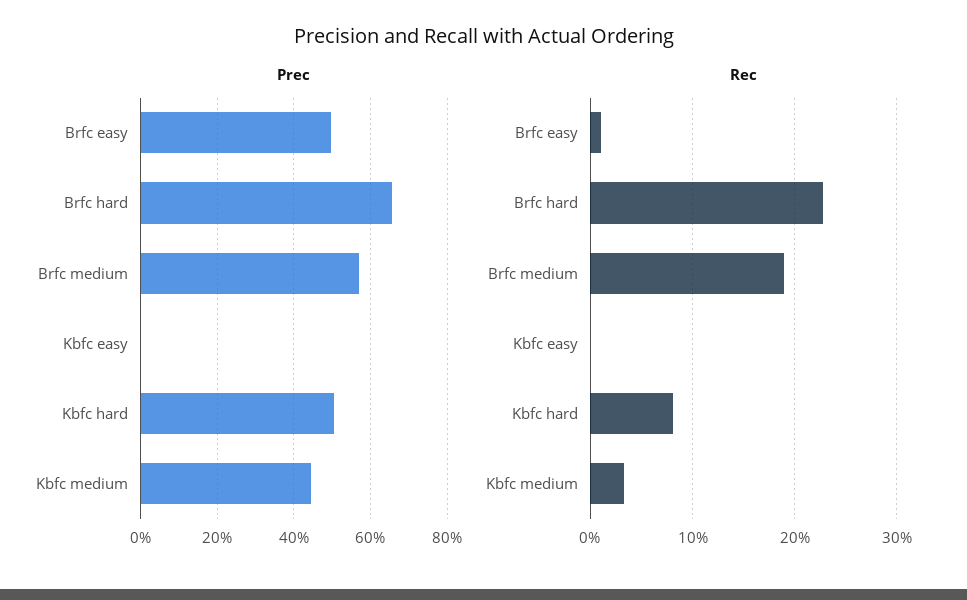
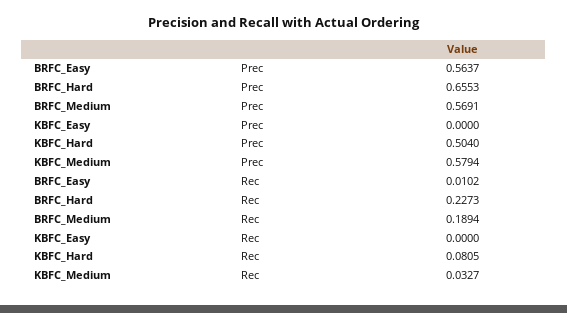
  {
    "Prec": {
-     "Brfc easy": 0.5,
+     "Brfc easy": 0.5637,
      "Brfc hard": 0.6553,
      "Brfc medium": 0.5691,
      "Kbfc easy": 0,
      "Kbfc hard": 0.504,
-     "Kbfc medium": 0.44
+     "Kbfc medium": 0.5794
    },
    "Rec": {
      "Brfc easy": 0.0102,
      "Brfc hard": 0.2273,
      "Brfc medium": 0.1894,
      "Kbfc easy": 0,
      "Kbfc hard": 0.0805,
      "Kbfc medium": 0.0327
    }
  }

